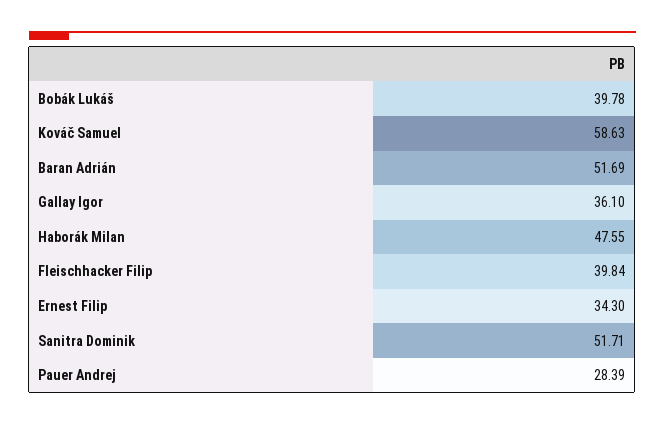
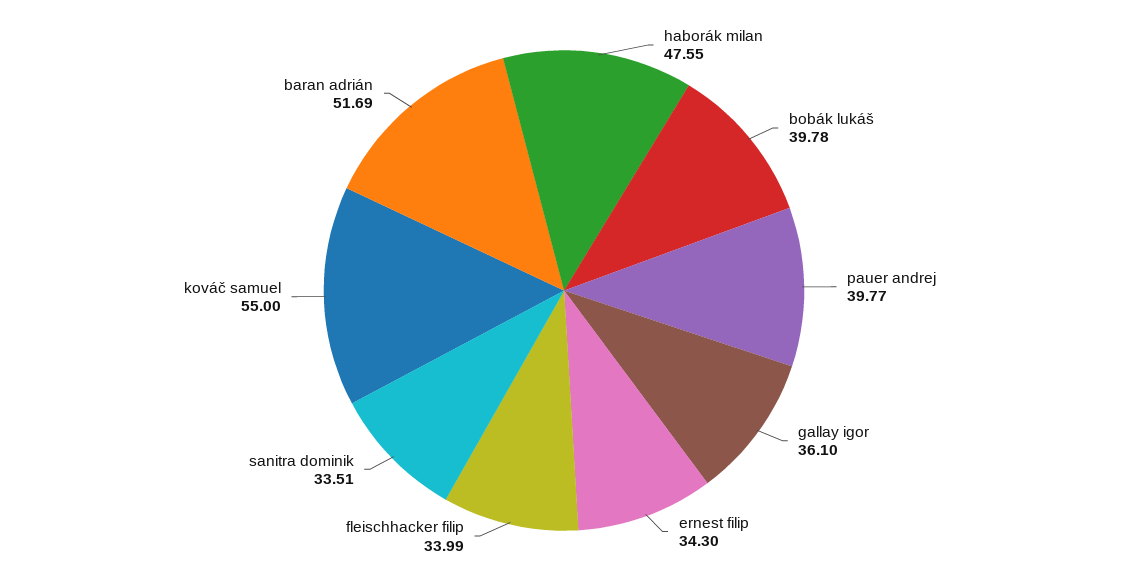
  {
    "Bobák Lukáš": 39.78,
-   "Kováč Samuel": 58.63,
+   "Kováč Samuel": 55,
    "Baran Adrián": 51.69,
    "Gallay Igor": 36.1,
    "Haborák Milan": 47.55,
-   "Fleischhacker Filip": 39.84,
+   "Fleischhacker Filip": 33.99,
    "Ernest Filip": 34.3,
-   "Sanitra Dominik": 51.71,
+   "Sanitra Dominik": 33.51,
-   "Pauer Andrej": 28.39
+   "Pauer Andrej": 39.77
  }

